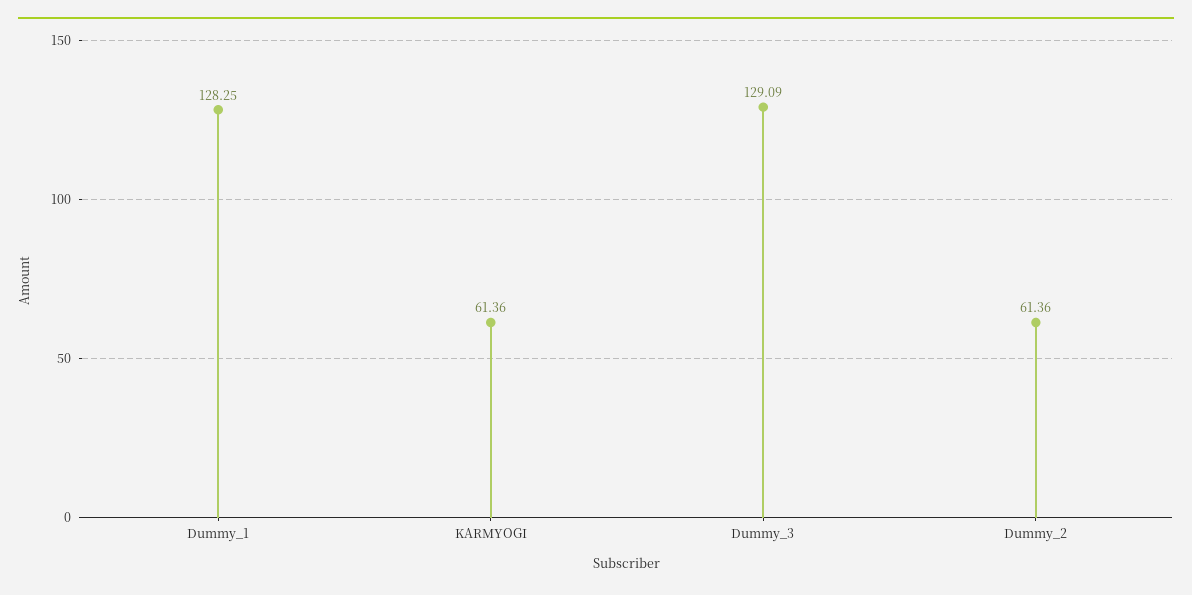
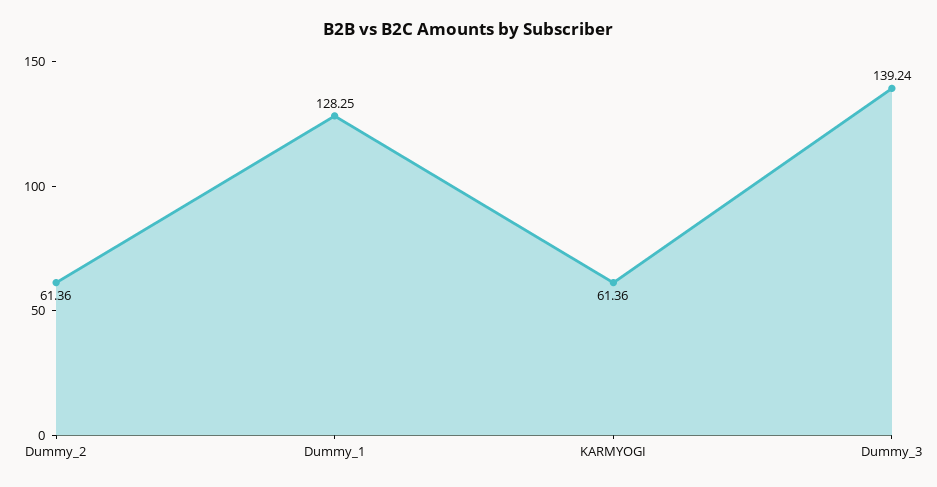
  {
    "Dummy_1": 128.25,
    "KARMYOGI": 61.36,
-   "Dummy_3": 129.09,
+   "Dummy_3": 139.24,
    "Dummy_2": 61.36
  }

